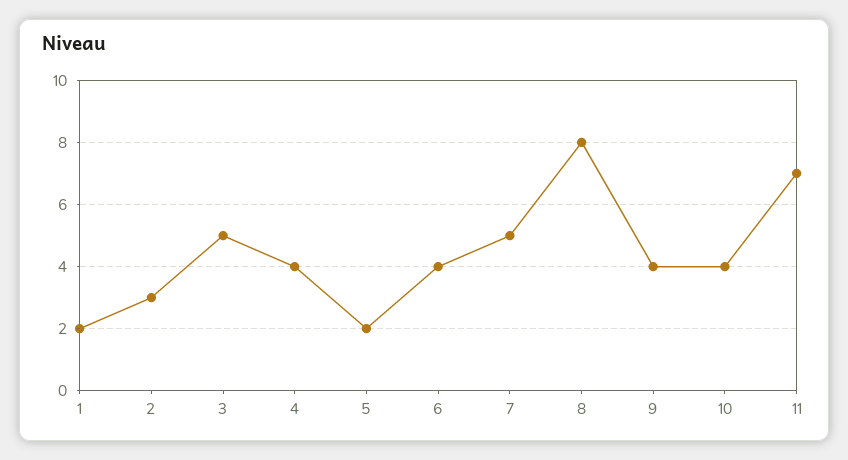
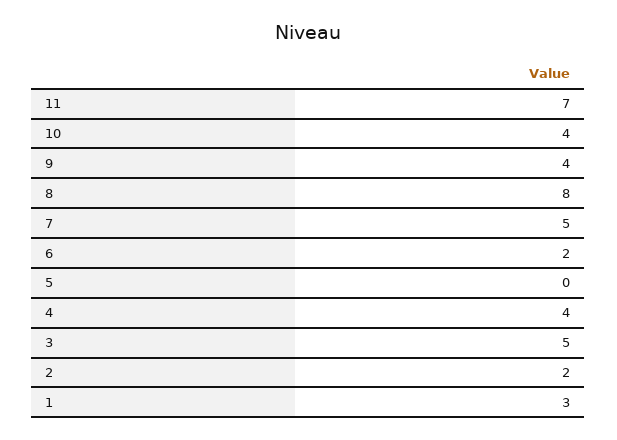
  {
-   "1": 2,
+   "1": 3,
-   "2": 3,
+   "2": 2,
    "3": 5,
    "4": 4,
-   "5": 2,
+   "5": 0,
-   "6": 4,
+   "6": 2,
    "7": 5,
    "8": 8,
    "9": 4,
    "10": 4,
    "11": 7
  }

